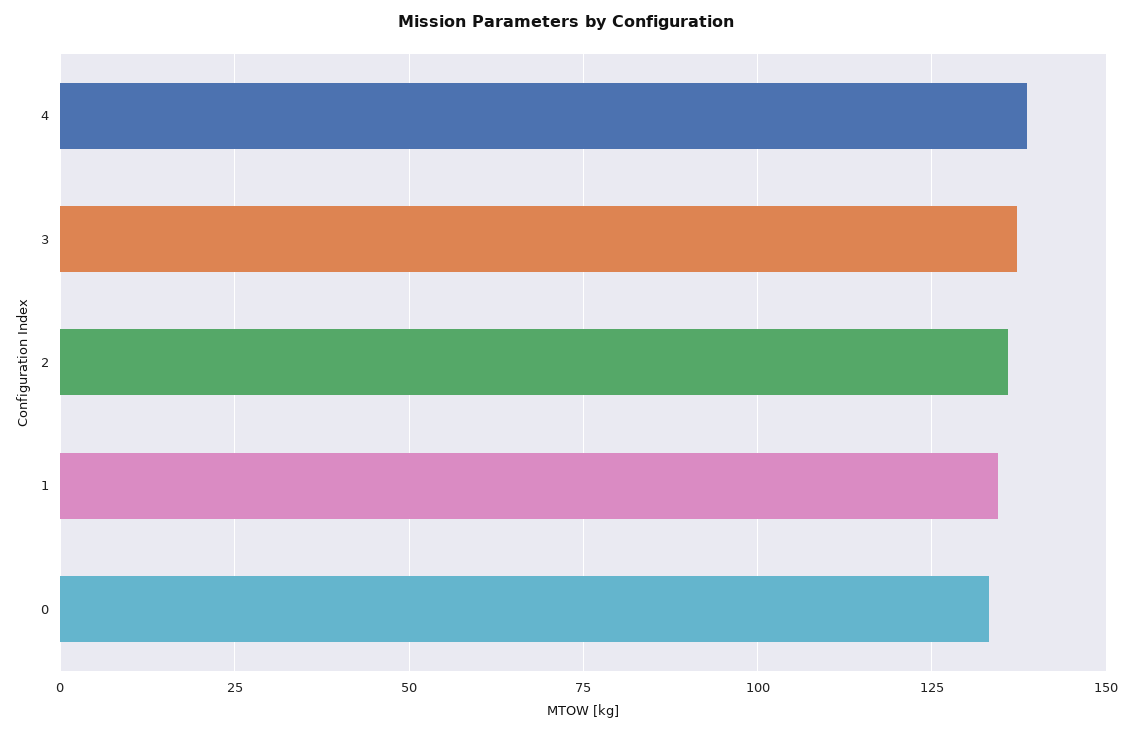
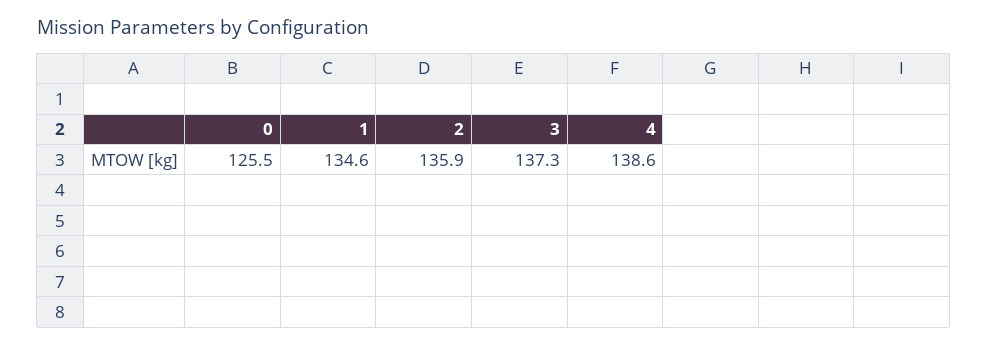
  {
    "4": 138.6,
    "3": 137.3,
    "2": 135.9,
    "1": 134.6,
-   "0": 132.5
+   "0": 125.5
  }

